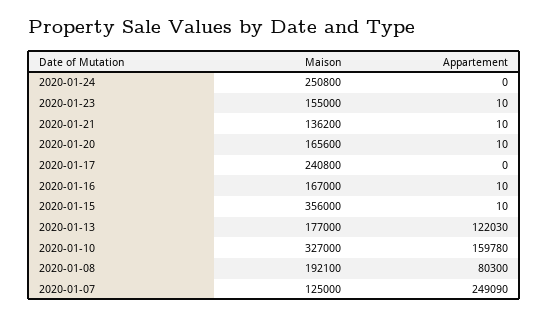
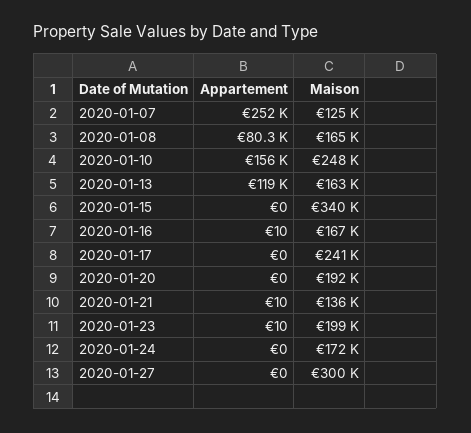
  {
    "Maison": {
-     "2020-01-24": 250800,
+     "2020-01-24": 172000,
-     "2020-01-23": 155000,
+     "2020-01-23": 199000,
      "2020-01-21": 136200,
-     "2020-01-20": 165600,
+     "2020-01-20": 192000,
      "2020-01-17": 240800,
      "2020-01-16": 167000,
-     "2020-01-15": 356000,
+     "2020-01-15": 340000,
-     "2020-01-13": 177000,
+     "2020-01-13": 163000,
-     "2020-01-10": 327000,
+     "2020-01-10": 248000,
-     "2020-01-08": 192100,
+     "2020-01-08": 165000,
-     "2020-01-07": 125000
+     "2020-01-07": 125000,
+     "2020-01-27": 300000
    },
    "Appartement": {
      "2020-01-24": 0,
      "2020-01-23": 10,
      "2020-01-21": 10,
-     "2020-01-20": 10,
+     "2020-01-20": 0,
      "2020-01-17": 0,
      "2020-01-16": 10,
-     "2020-01-15": 10,
+     "2020-01-15": 0,
-     "2020-01-13": 122030,
+     "2020-01-13": 119000,
-     "2020-01-10": 159780,
+     "2020-01-10": 156000,
      "2020-01-08": 80300,
-     "2020-01-07": 249090
+     "2020-01-07": 252000,
+     "2020-01-27": 0
    }
  }

